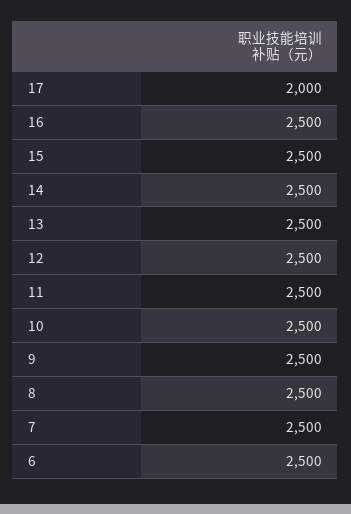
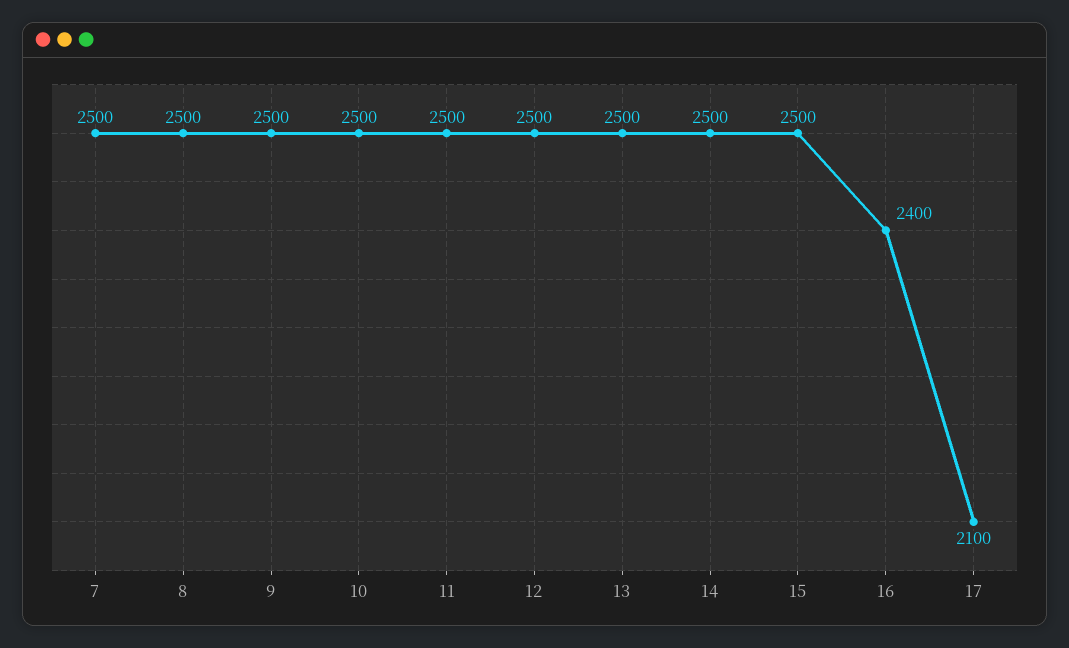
  {
-   "17": 2000,
+   "17": 2100,
-   "16": 2500,
+   "16": 2400,
    "15": 2500,
    "14": 2500,
    "13": 2500,
    "12": 2500,
    "11": 2500,
    "10": 2500,
    "9": 2500,
    "8": 2500,
-   "7": 2500,
+   "7": 2500
-   "6": 2500
  }

